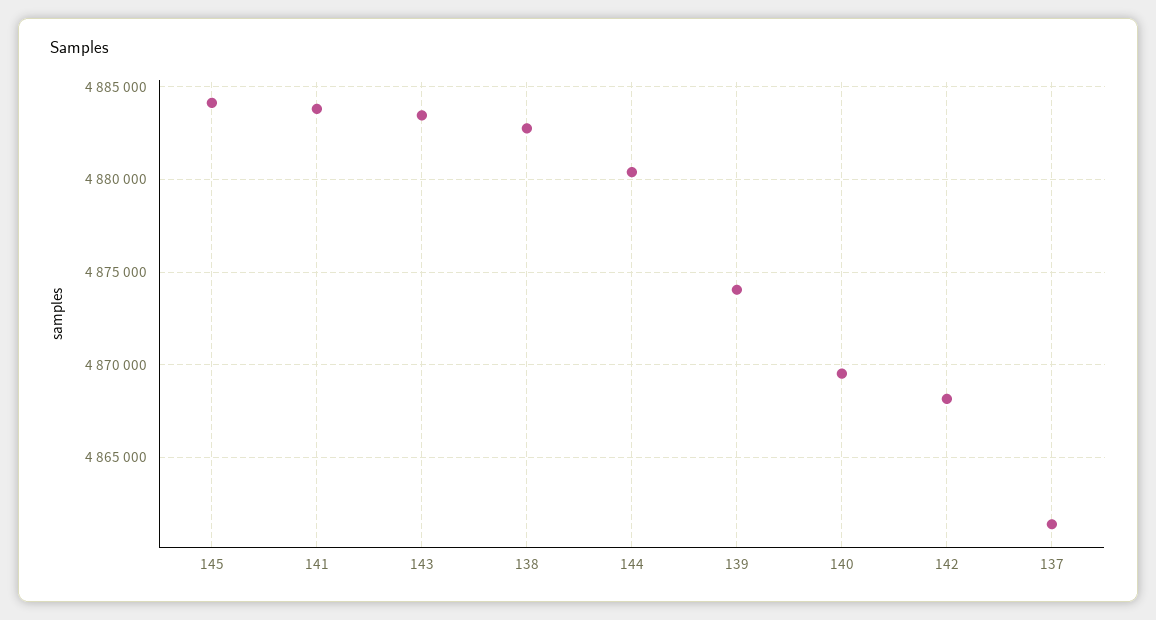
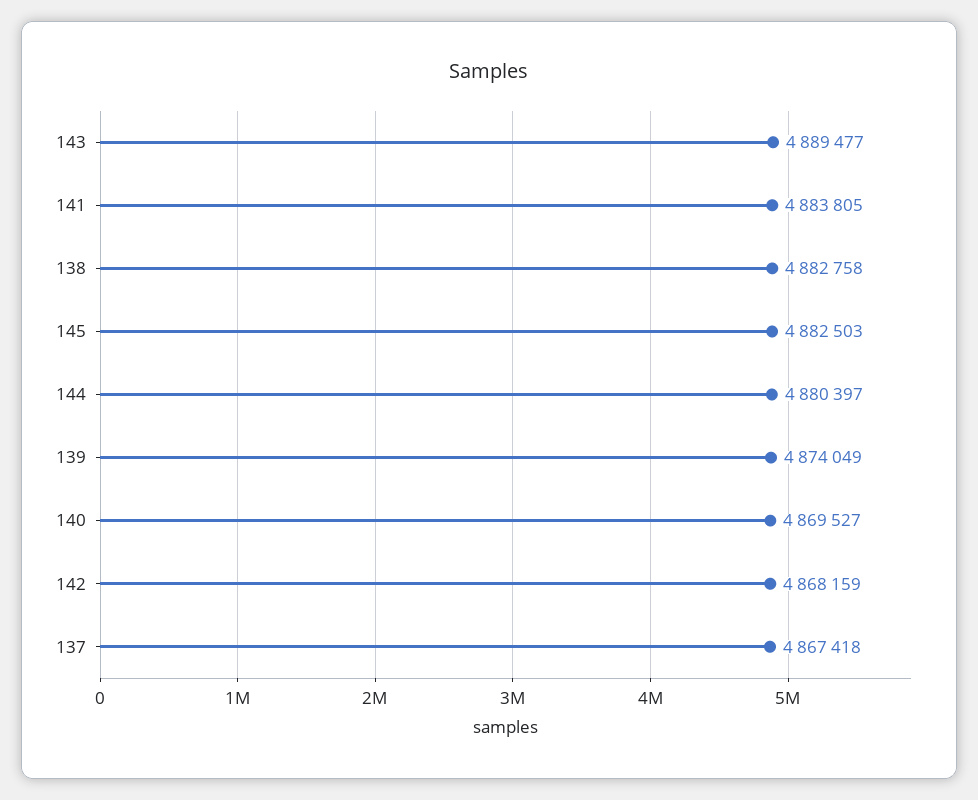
  {
-   "145": 4884000,
+   "145": 4882503,
    "141": 4883805,
-   "143": 4883500,
+   "143": 4889477,
    "138": 4882758,
    "144": 4880397,
    "139": 4874049,
    "140": 4869527,
    "142": 4868159,
-   "137": 4861500
+   "137": 4867418
  }

